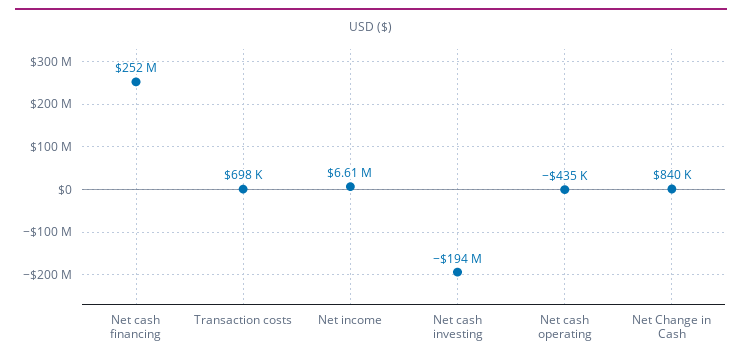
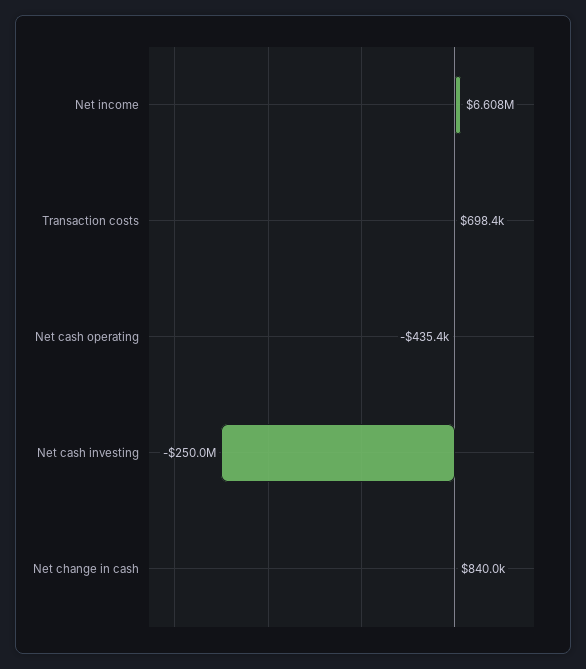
  {
-   "Net cash financing": 252000000,
    "Transaction costs": 698400,
    "Net income": 6608000,
-   "Net cash investing": -194000000,
+   "Net cash investing": -250000000,
    "Net cash operating": -435400,
    "Net Change in Cash": 840000
  }

